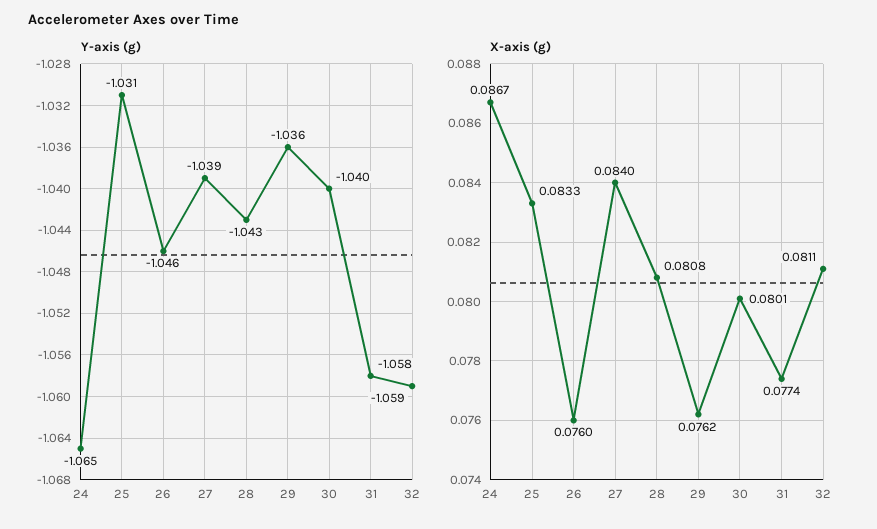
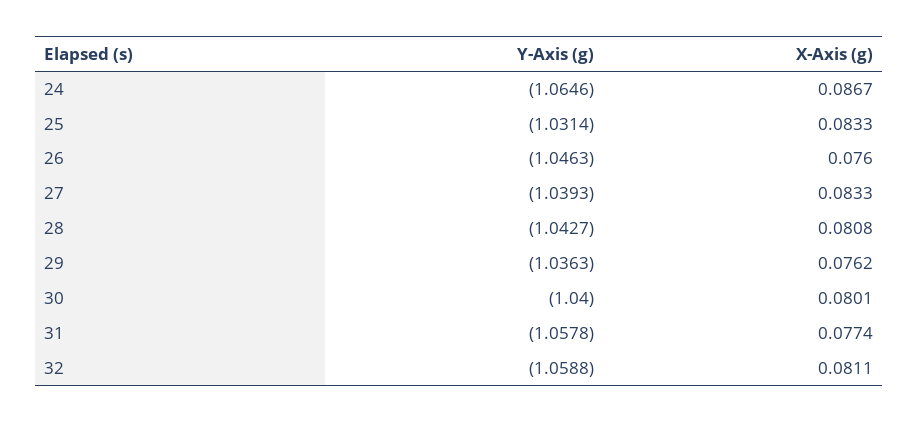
  {
    "Y-axis (g)": {
      "24": -1.0646,
      "25": -1.0314,
      "26": -1.0463,
      "27": -1.0393,
      "28": -1.0427,
      "29": -1.0363,
      "30": -1.04,
      "31": -1.0578,
      "32": -1.0588
    },
    "X-axis (g)": {
      "24": 0.0867,
      "25": 0.0833,
      "26": 0.076,
-     "27": 0.084,
+     "27": 0.0833,
      "28": 0.0808,
      "29": 0.0762,
      "30": 0.0801,
      "31": 0.0774,
      "32": 0.0811
    }
  }

